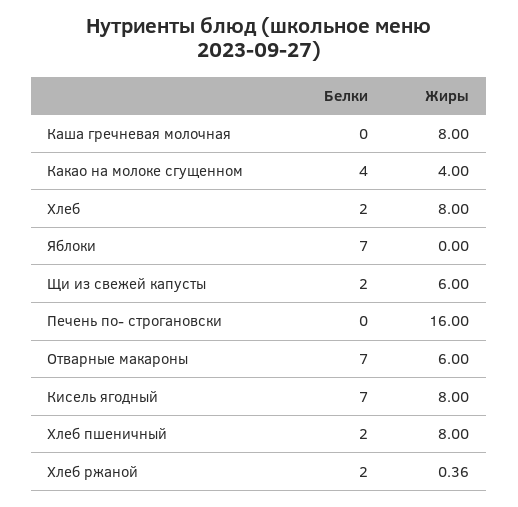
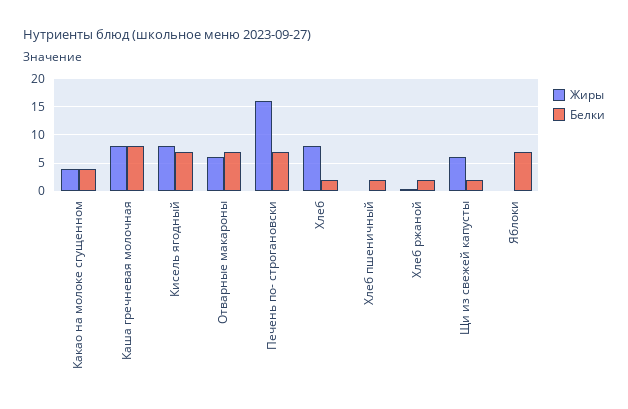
  {
    "Белки": {
-     "Каша гречневая молочная": 0,
+     "Каша гречневая молочная": 7.5,
      "Какао на молоке сгущенном": 4,
      "Хлеб": 2,
      "Яблоки": 7,
      "Щи из свежей капусты": 2,
-     "Печень по- строгановски": 0,
+     "Печень по- строгановски": 7.5,
      "Отварные макароны": 7,
      "Кисель ягодный": 7,
      "Хлеб пшеничный": 2,
      "Хлеб ржаной": 2
    },
    "Жиры": {
      "Каша гречневая молочная": 8,
      "Какао на молоке сгущенном": 4,
      "Хлеб": 8,
      "Яблоки": 0,
      "Щи из свежей капусты": 6,
      "Печень по- строгановски": 16,
      "Отварные макароны": 6,
      "Кисель ягодный": 8,
-     "Хлеб пшеничный": 8,
+     "Хлеб пшеничный": 0,
      "Хлеб ржаной": 0.36
    }
  }

